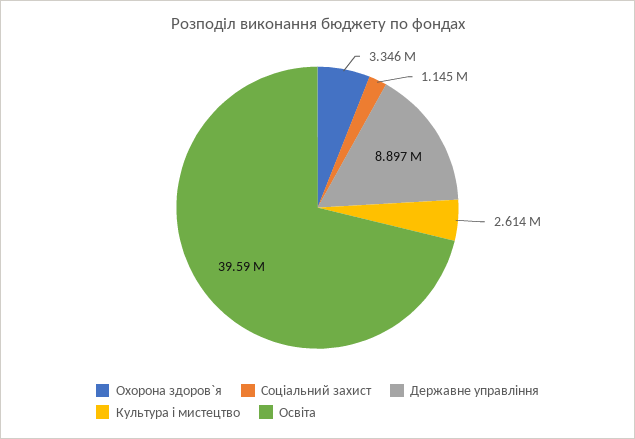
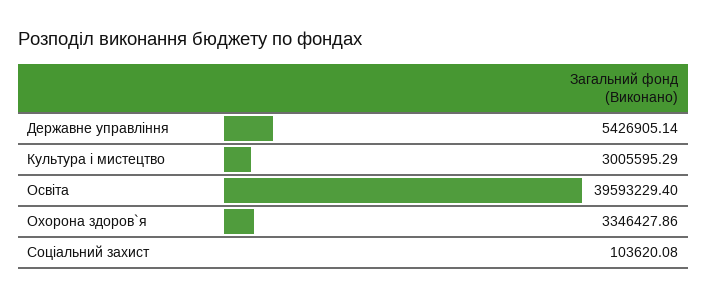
  {
    "Охорона здоров`я": 3346427.86,
-   "Соціальний захист": 1145000,
+   "Соціальний захист": 103620.08,
-   "Державне управління": 8897000,
+   "Державне управління": 5426905.14,
-   "Культура і мистецтво": 2614000,
+   "Культура і мистецтво": 3005595.29,
    "Освіта": 39593229.4
  }

